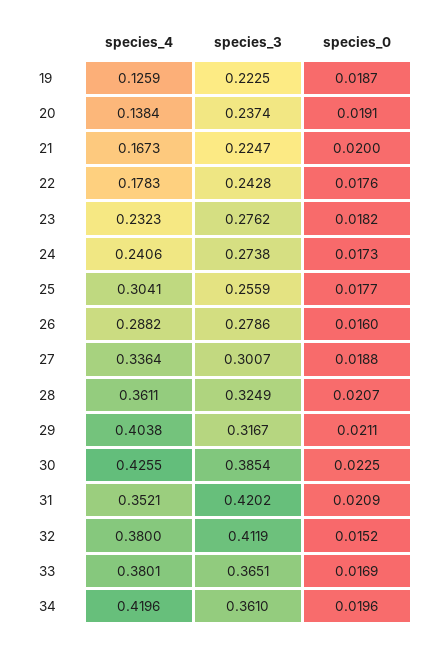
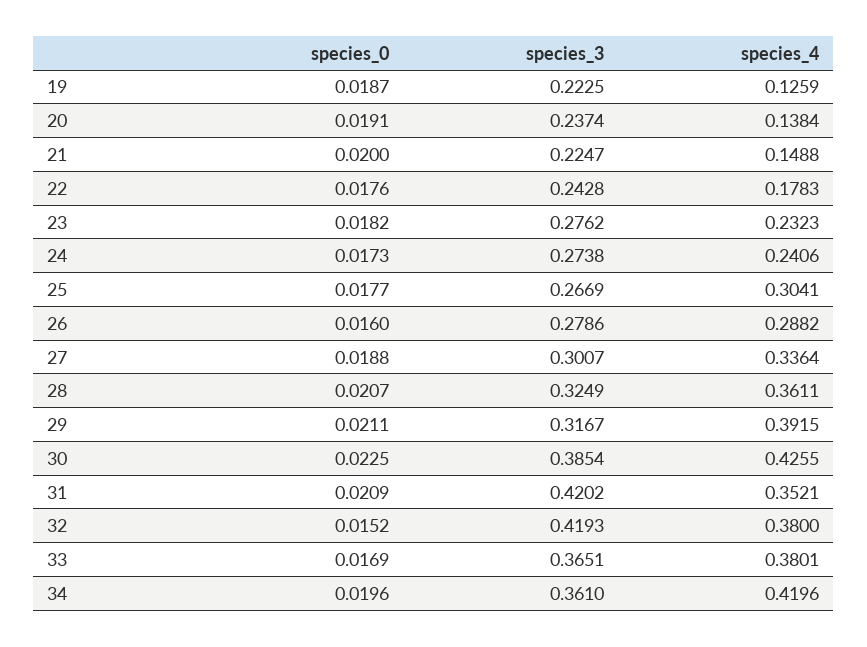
  {
    "species_4": {
      "19": 0.1259,
      "20": 0.1384,
-     "21": 0.1673,
+     "21": 0.1488,
      "22": 0.1783,
      "23": 0.2323,
      "24": 0.2406,
      "25": 0.3041,
      "26": 0.2882,
      "27": 0.3364,
      "28": 0.3611,
-     "29": 0.4038,
+     "29": 0.3915,
      "30": 0.4255,
      "31": 0.3521,
      "32": 0.38,
      "33": 0.3801,
      "34": 0.4196
    },
    "species_3": {
      "19": 0.2225,
      "20": 0.2374,
      "21": 0.2247,
      "22": 0.2428,
      "23": 0.2762,
      "24": 0.2738,
-     "25": 0.2559,
+     "25": 0.2669,
      "26": 0.2786,
      "27": 0.3007,
      "28": 0.3249,
      "29": 0.3167,
      "30": 0.3854,
      "31": 0.4202,
-     "32": 0.4119,
+     "32": 0.4193,
      "33": 0.3651,
      "34": 0.361
    },
    "species_0": {
      "19": 0.0187,
      "20": 0.0191,
      "21": 0.02,
      "22": 0.0176,
      "23": 0.0182,
      "24": 0.0173,
      "25": 0.0177,
      "26": 0.016,
      "27": 0.0188,
      "28": 0.0207,
      "29": 0.0211,
      "30": 0.0225,
      "31": 0.0209,
      "32": 0.0152,
      "33": 0.0169,
      "34": 0.0196
    }
  }

